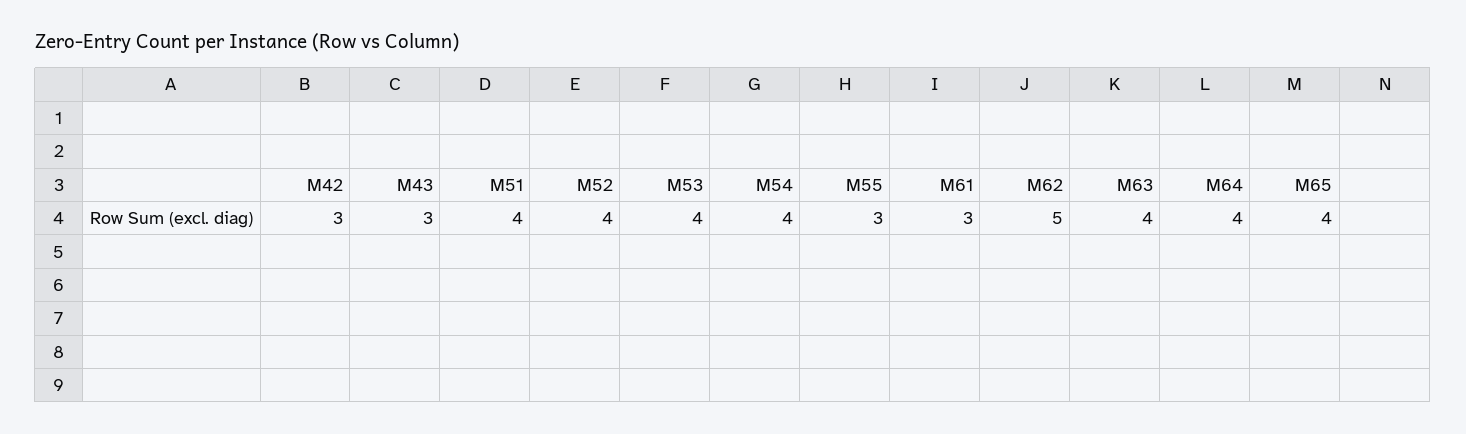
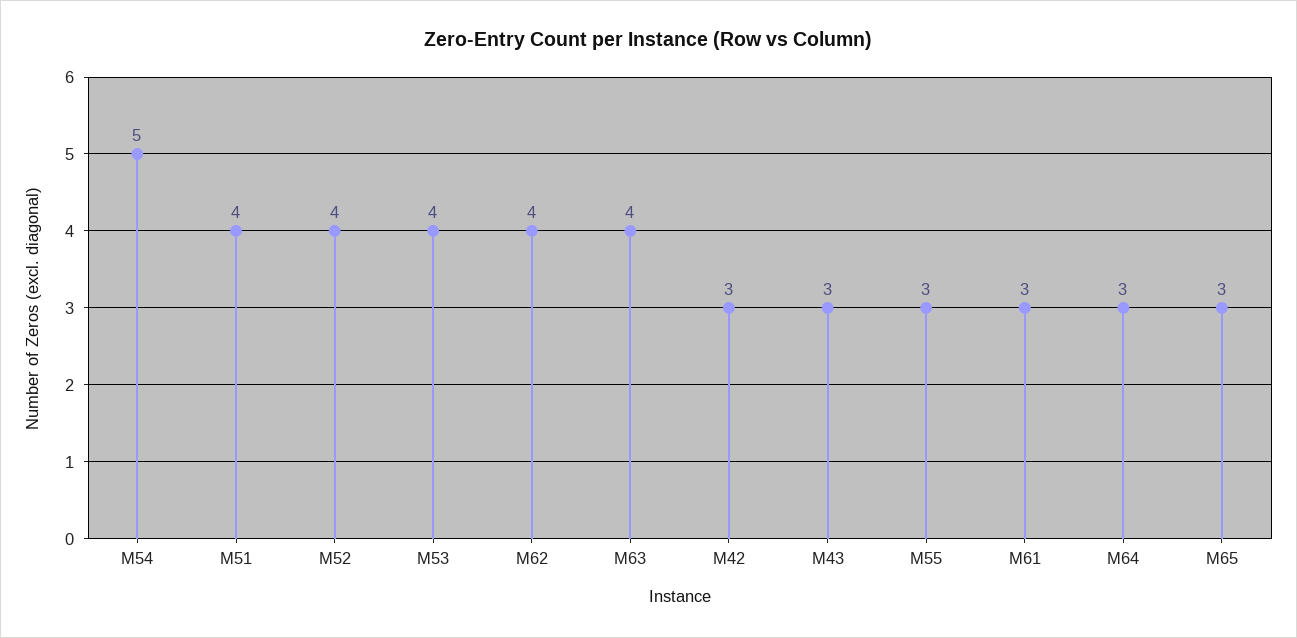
  {
    "M42": 3,
    "M43": 3,
    "M51": 4,
    "M52": 4,
    "M53": 4,
-   "M54": 4,
+   "M54": 5,
    "M55": 3,
    "M61": 3,
-   "M62": 5,
+   "M62": 4,
    "M63": 4,
-   "M64": 4,
+   "M64": 3,
-   "M65": 4
+   "M65": 3
  }

